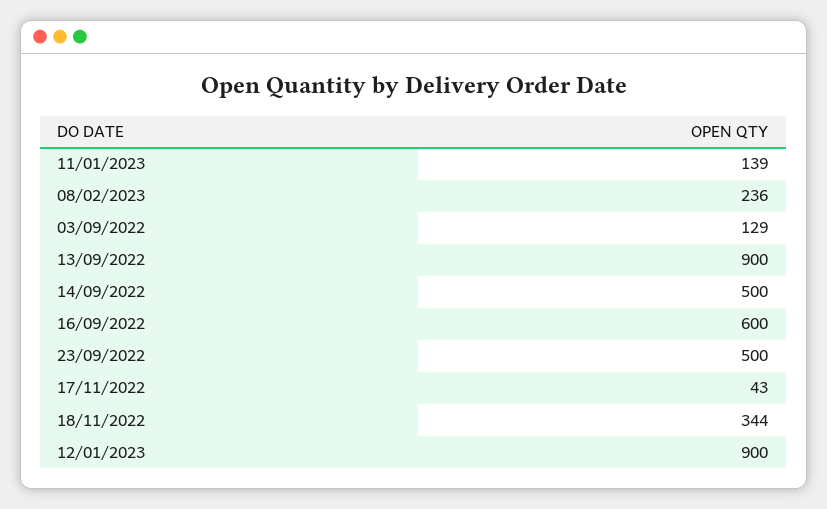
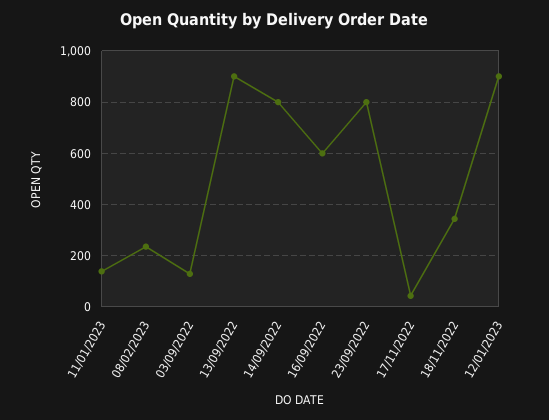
  {
    "11/01/2023": 139,
    "08/02/2023": 236,
    "03/09/2022": 129,
    "13/09/2022": 900,
-   "14/09/2022": 500,
+   "14/09/2022": 800,
    "16/09/2022": 600,
-   "23/09/2022": 500,
+   "23/09/2022": 800,
    "17/11/2022": 43,
    "18/11/2022": 344,
    "12/01/2023": 900
  }

